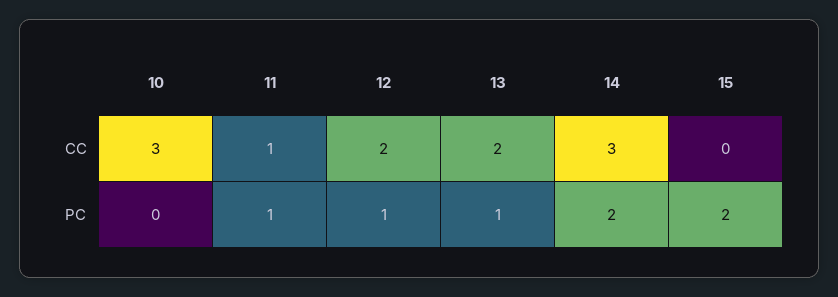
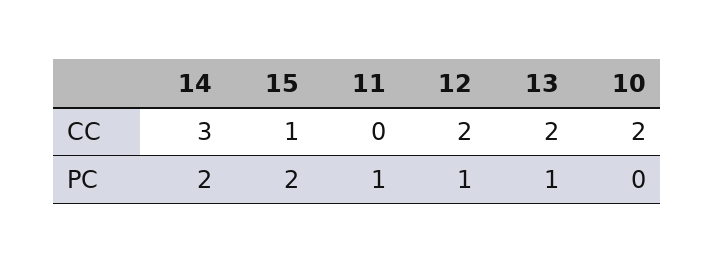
  {
    "10": {
-     "CC": 3,
+     "CC": 2,
      "PC": 0
    },
    "11": {
-     "CC": 1,
+     "CC": 0,
      "PC": 1
    },
    "12": {
      "CC": 2,
      "PC": 1
    },
    "13": {
      "CC": 2,
      "PC": 1
    },
    "14": {
      "CC": 3,
      "PC": 2
    },
    "15": {
-     "CC": 0,
+     "CC": 1,
      "PC": 2
    }
  }

